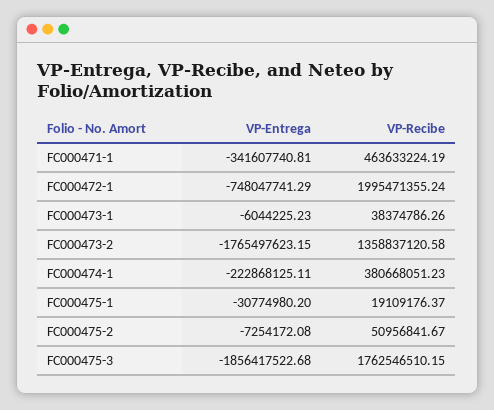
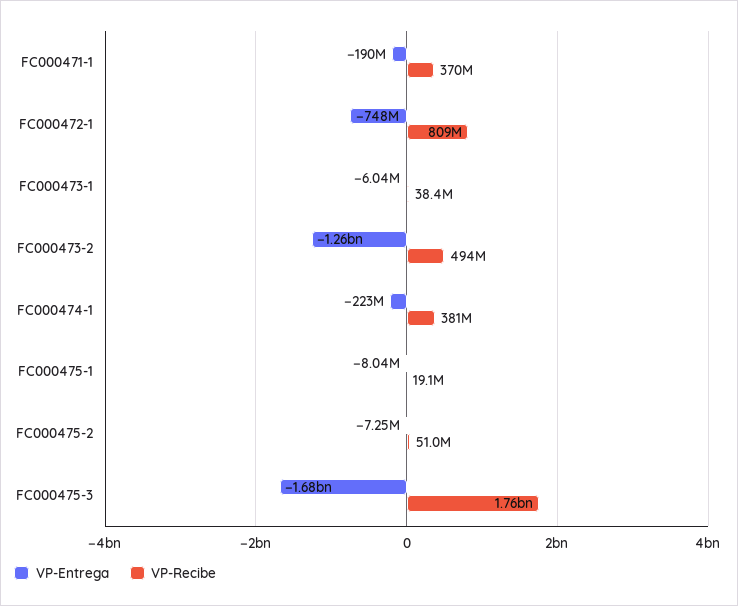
  {
    "VP-Entrega": {
-     "FC000471-1": -341607740.81,
+     "FC000471-1": -190000000,
      "FC000472-1": -748047741.29,
      "FC000473-1": -6044225.23,
-     "FC000473-2": -1765497623.15,
+     "FC000473-2": -1260000000,
      "FC000474-1": -222868125.11,
-     "FC000475-1": -30774980.2,
+     "FC000475-1": -8040000,
      "FC000475-2": -7254172.08,
-     "FC000475-3": -1856417522.68
+     "FC000475-3": -1680000000
    },
    "VP-Recibe": {
-     "FC000471-1": 463633224.19,
+     "FC000471-1": 370000000,
-     "FC000472-1": 1995471355.24,
+     "FC000472-1": 809000000,
      "FC000473-1": 38374786.26,
-     "FC000473-2": 1358837120.58,
+     "FC000473-2": 494000000,
      "FC000474-1": 380668051.23,
      "FC000475-1": 19109176.37,
      "FC000475-2": 50956841.67,
      "FC000475-3": 1762546510.15
    }
  }

